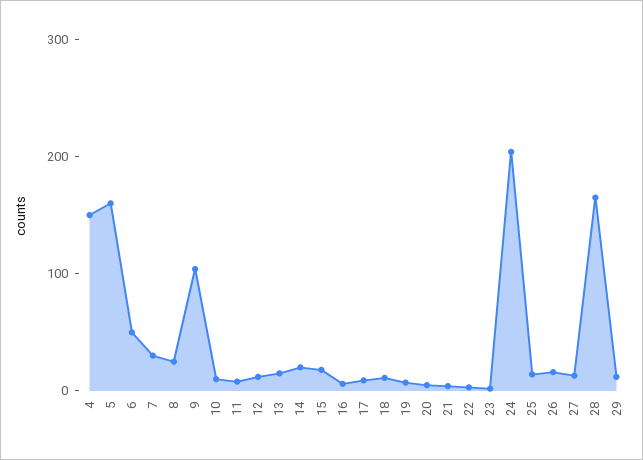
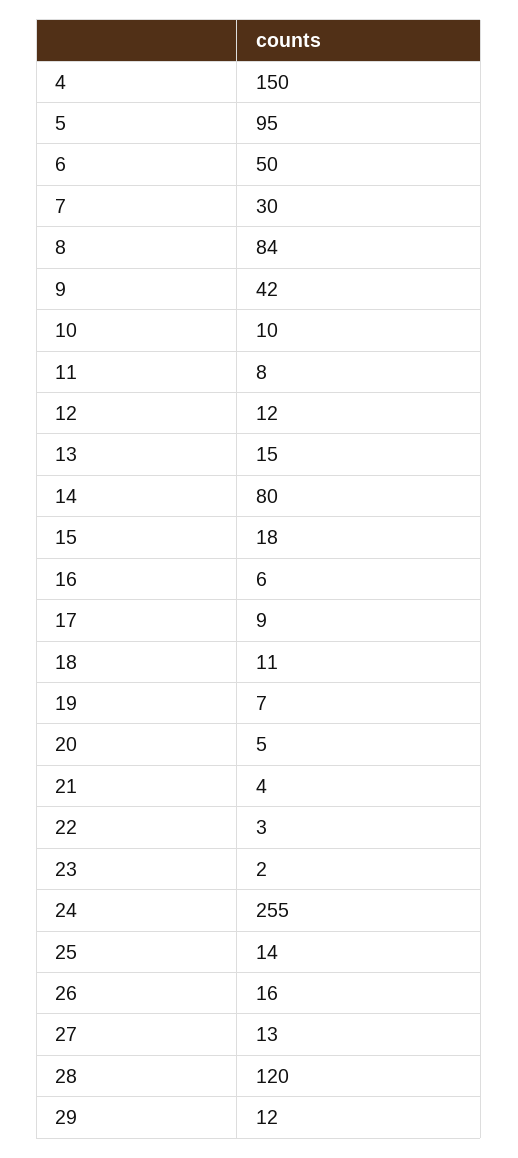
  {
    "4": 150,
-   "5": 160,
+   "5": 95,
    "6": 50,
    "7": 30,
-   "8": 20,
+   "8": 84,
-   "9": 100,
+   "9": 42,
    "10": 10,
    "11": 8,
    "12": 12,
    "13": 15,
-   "14": 20,
+   "14": 80,
    "15": 18,
    "16": 6,
    "17": 9,
    "18": 11,
    "19": 7,
    "20": 5,
    "21": 4,
    "22": 3,
    "23": 2,
-   "24": 200,
+   "24": 255,
    "25": 14,
    "26": 16,
    "27": 13,
-   "28": 160,
+   "28": 120,
    "29": 12
  }

